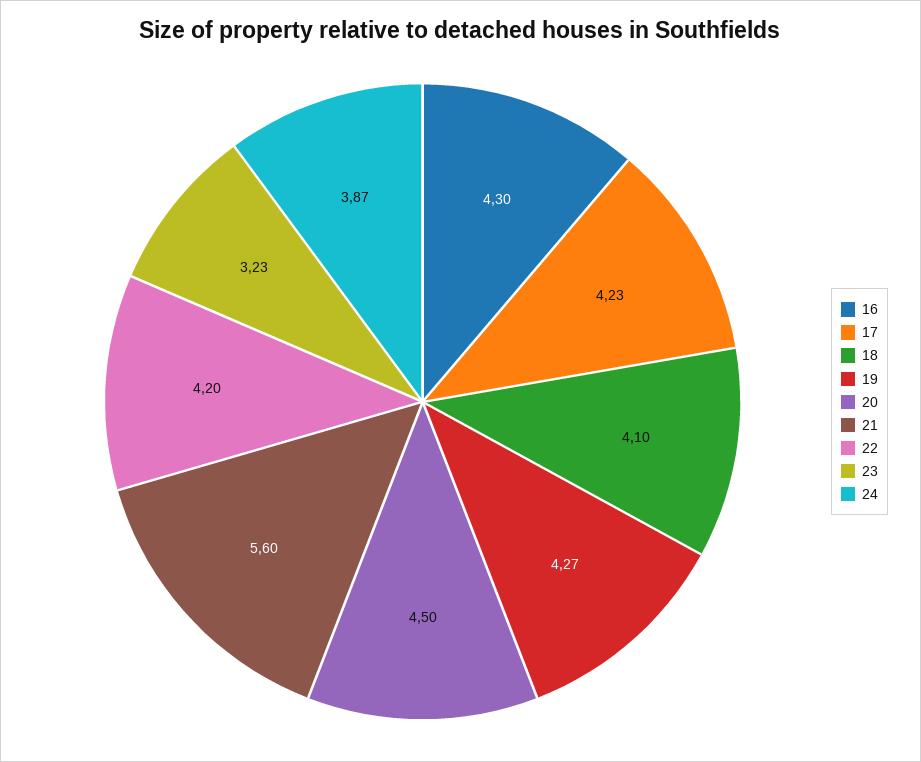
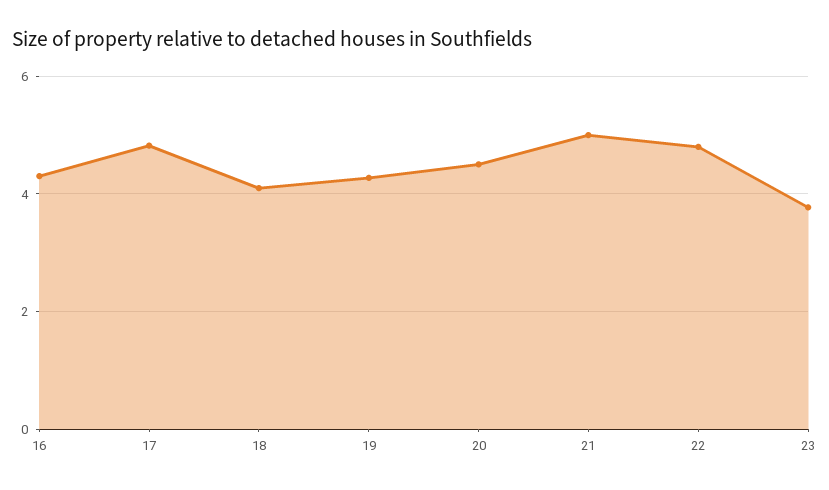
  {
    "16": 4.3,
-   "17": 4.23,
+   "17": 4.8,
    "18": 4.1,
    "19": 4.27,
    "20": 4.5,
-   "21": 5.6,
+   "21": 5,
-   "22": 4.2,
+   "22": 4.8,
-   "23": 3.23,
+   "23": 3.8
-   "24": 3.87
  }

